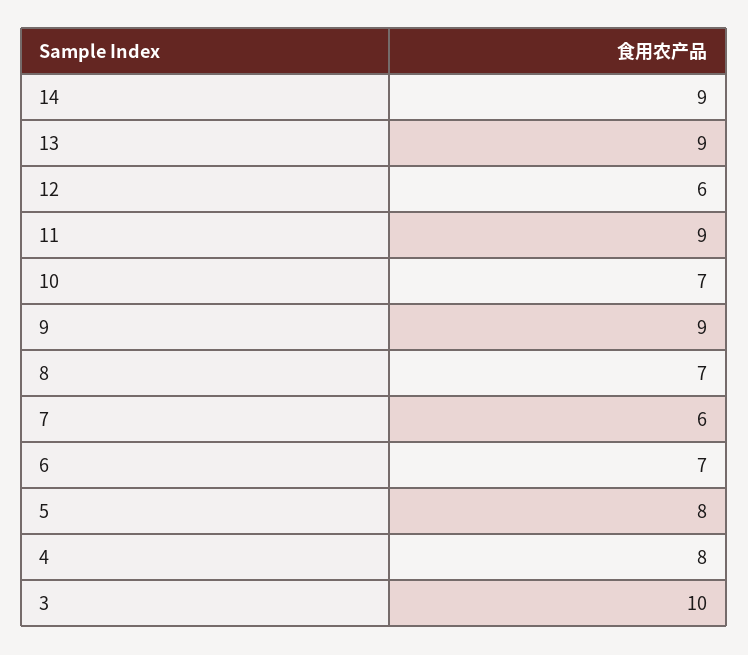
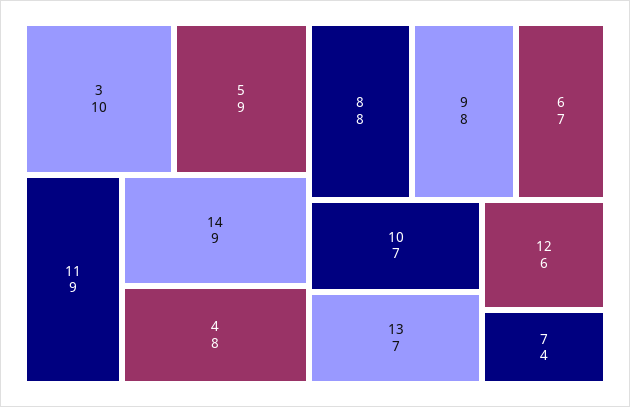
  {
    "14": 9,
-   "13": 9,
+   "13": 7,
    "12": 6,
    "11": 9,
    "10": 7,
-   "9": 9,
+   "9": 8,
-   "8": 7,
+   "8": 8,
-   "7": 6,
+   "7": 4,
    "6": 7,
-   "5": 8,
+   "5": 9,
    "4": 8,
    "3": 10
  }

